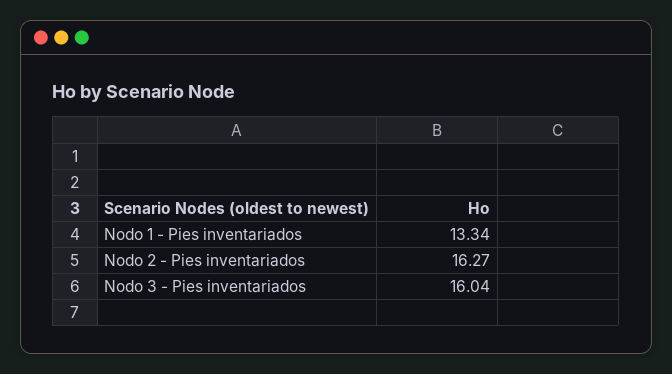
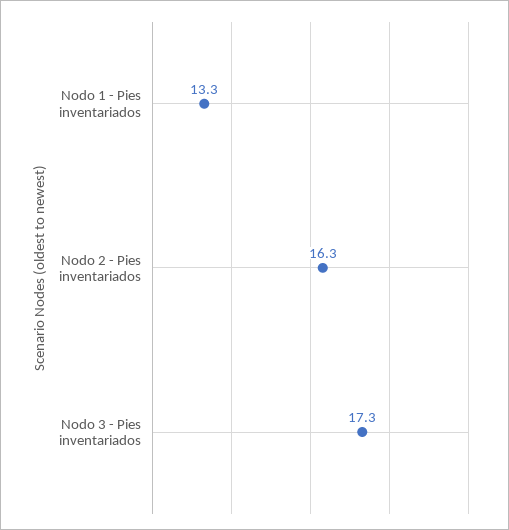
  {
    "Nodo 1 - Pies inventariados": 13.34,
    "Nodo 2 - Pies inventariados": 16.27,
-   "Nodo 3 - Pies inventariados": 16.04
+   "Nodo 3 - Pies inventariados": 17.3
  }

